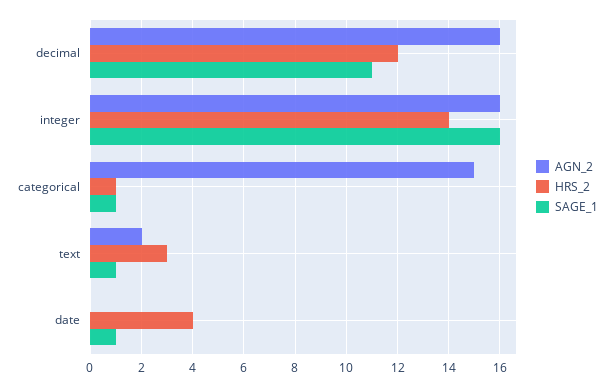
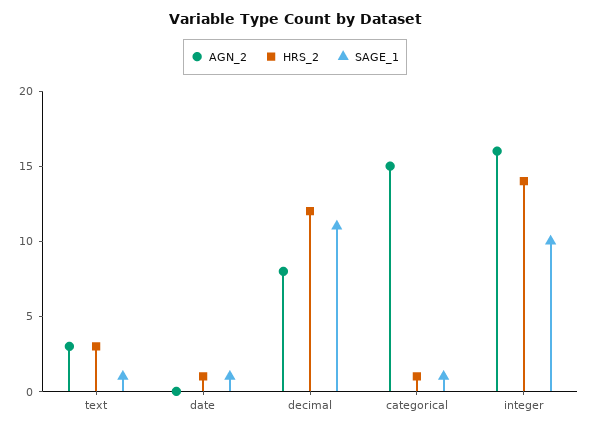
  {
    "AGN_2": {
-     "decimal": 16,
+     "decimal": 8,
      "integer": 16,
      "categorical": 15,
-     "text": 2,
+     "text": 3,
      "date": 0
    },
    "HRS_2": {
      "decimal": 12,
      "integer": 14,
      "categorical": 1,
      "text": 3,
-     "date": 4
+     "date": 1
    },
    "SAGE_1": {
      "decimal": 11,
-     "integer": 16,
+     "integer": 10,
      "categorical": 1,
      "text": 1,
      "date": 1
    }
  }

